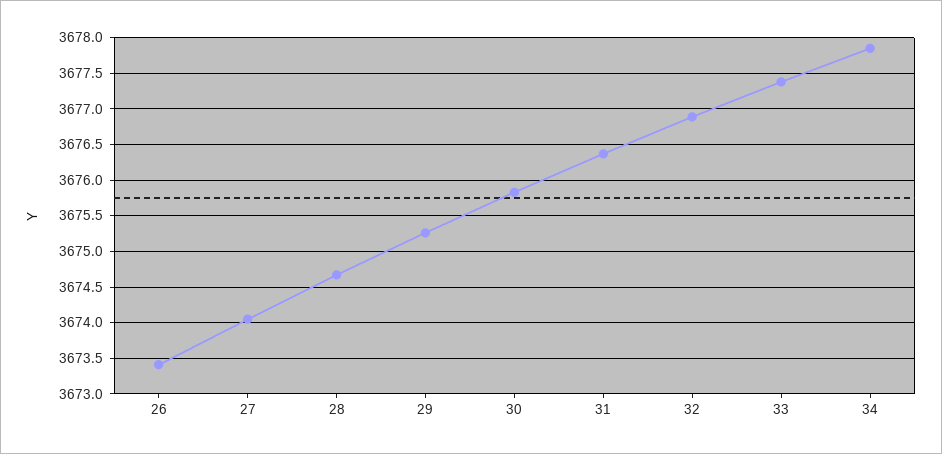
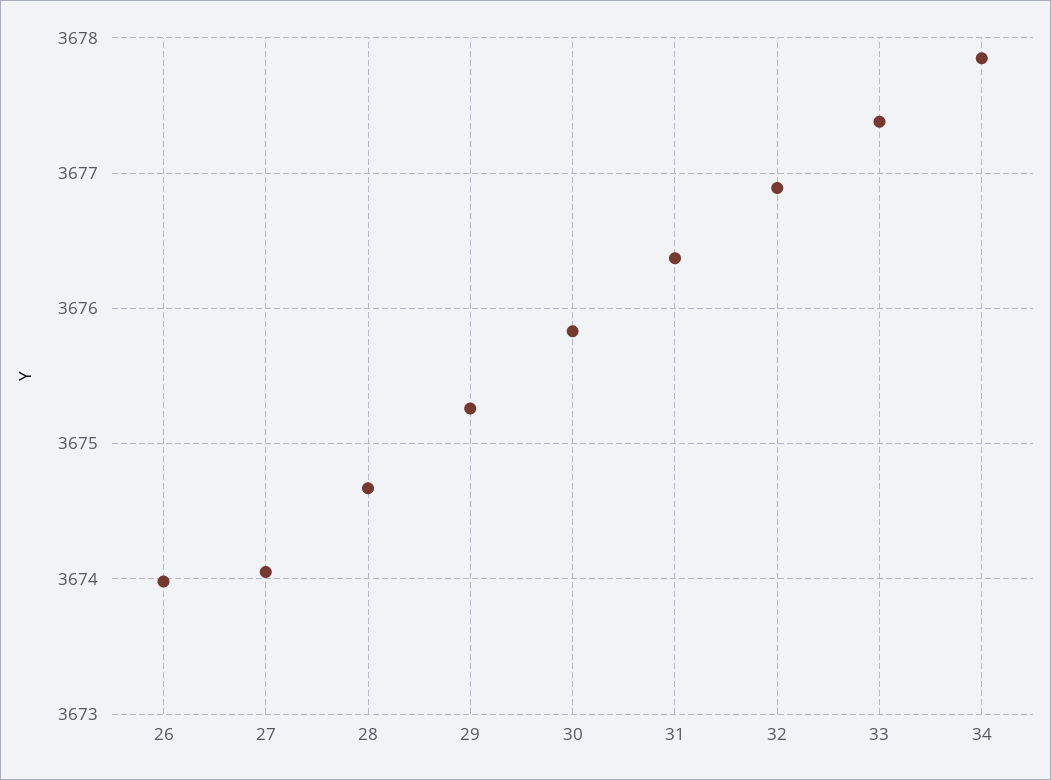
  {
-   "26": 3673.4,
+   "26": 3674,
    "27": 3674.1,
    "28": 3674.7,
    "29": 3675.3,
    "30": 3675.8,
    "31": 3676.4,
    "32": 3676.9,
    "33": 3677.4,
    "34": 3677.9
  }

